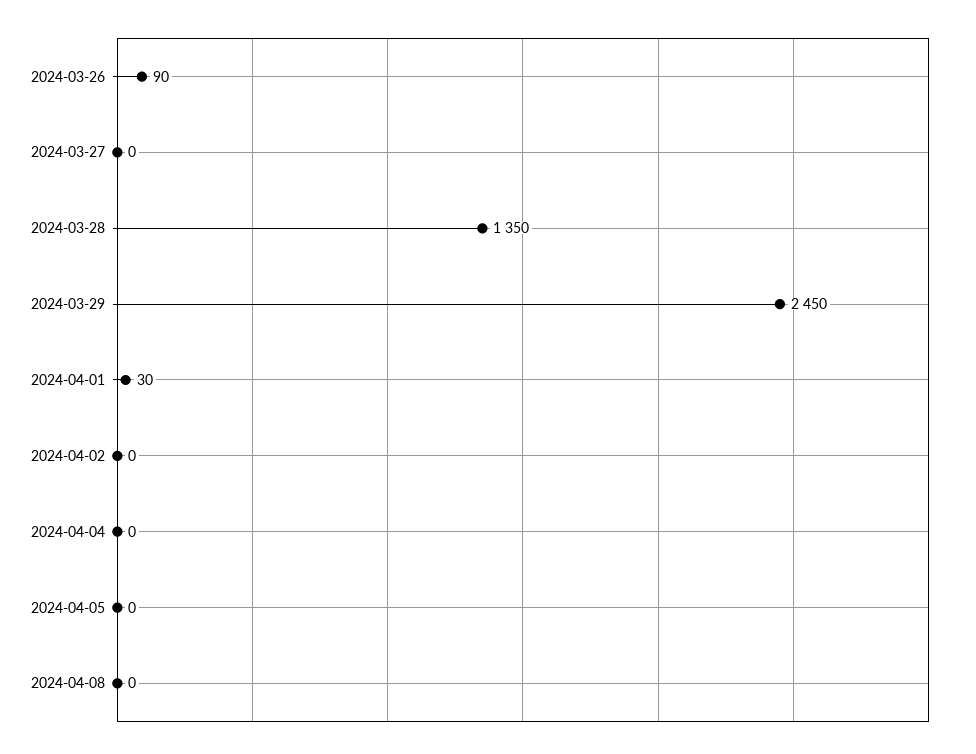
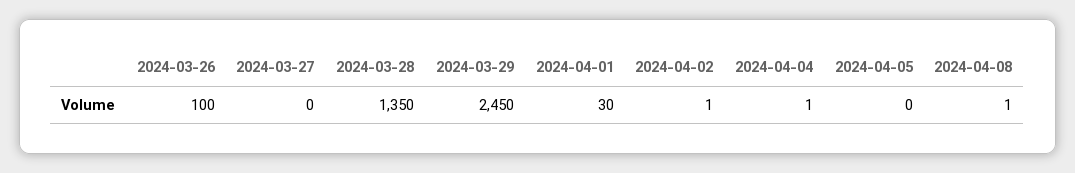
  {
-   "2024-03-26": 90,
+   "2024-03-26": 100,
    "2024-03-27": 0,
    "2024-03-28": 1350,
    "2024-03-29": 2450,
    "2024-04-01": 30,
-   "2024-04-02": 0,
+   "2024-04-02": 1,
-   "2024-04-04": 0,
+   "2024-04-04": 1,
    "2024-04-05": 0,
-   "2024-04-08": 0
+   "2024-04-08": 1
  }

